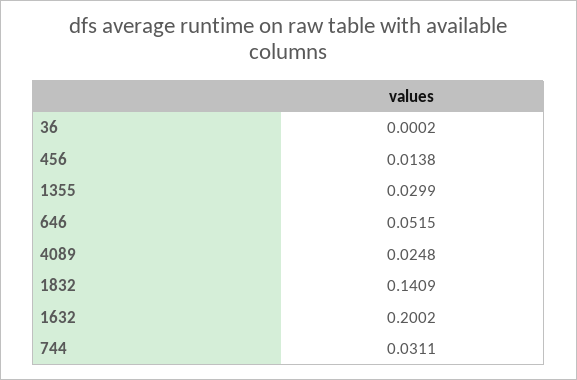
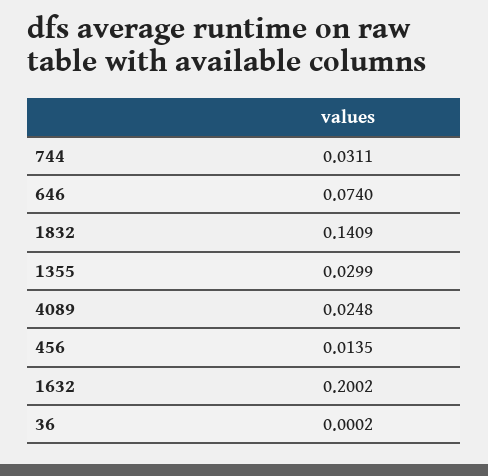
  {
    "36": 0.0002,
-   "456": 0.0138,
+   "456": 0.0135,
    "1355": 0.0299,
-   "646": 0.0515,
+   "646": 0.074,
    "4089": 0.0248,
    "1832": 0.1409,
    "1632": 0.2002,
    "744": 0.0311
  }

